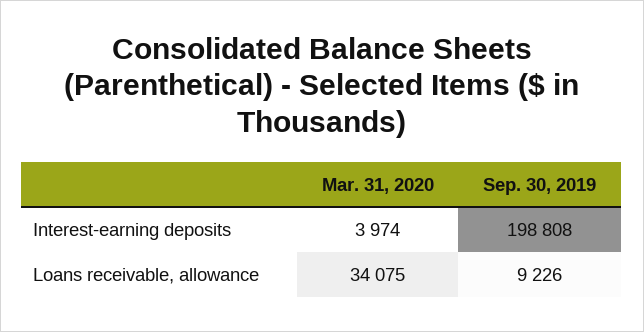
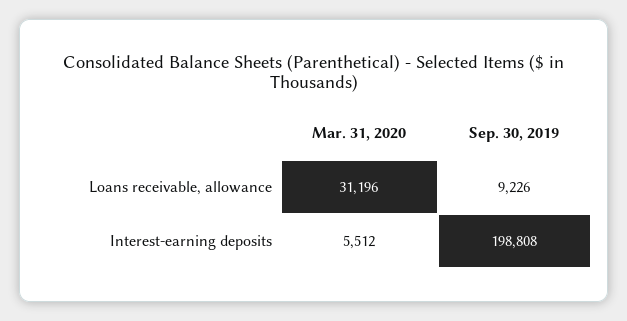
  {
    "Mar. 31, 2020": {
-     "Interest-earning deposits": 3974,
+     "Interest-earning deposits": 5512,
-     "Loans receivable, allowance": 34075
+     "Loans receivable, allowance": 31196
    },
    "Sep. 30, 2019": {
      "Interest-earning deposits": 198808,
      "Loans receivable, allowance": 9226
    }
  }

